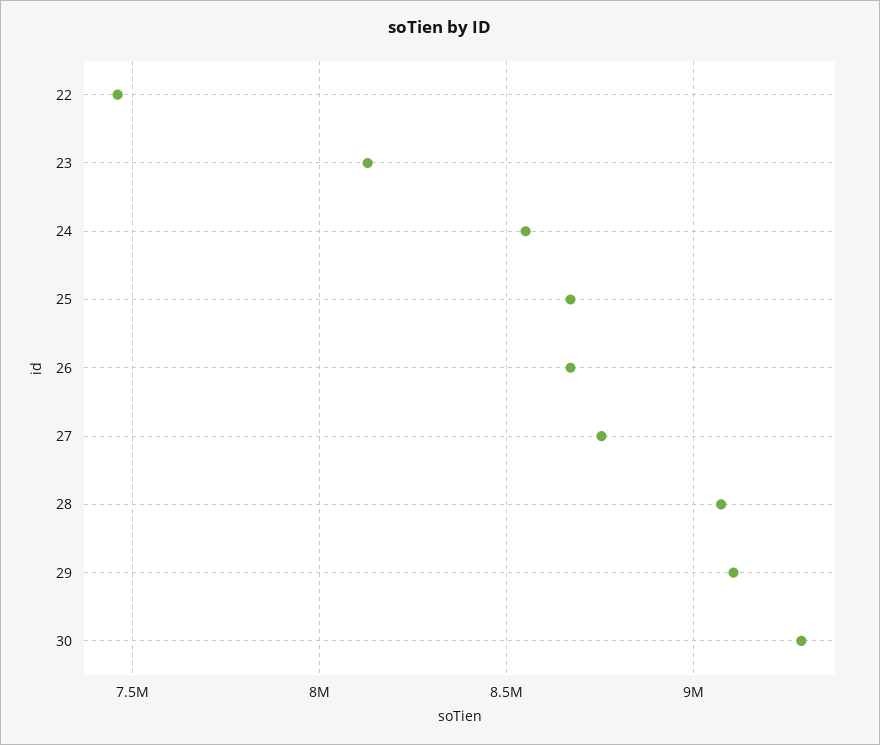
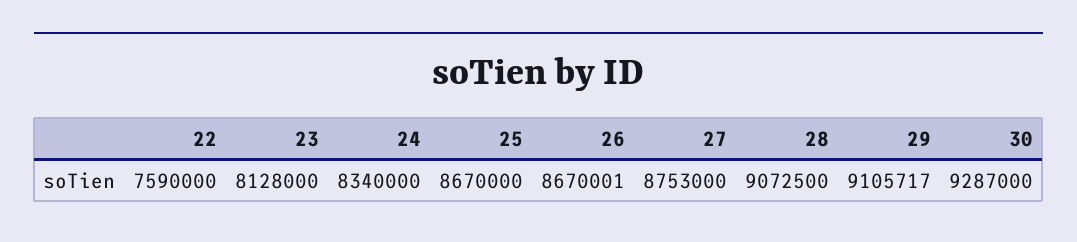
  {
-   "22": 7450000,
+   "22": 7590000,
    "23": 8128000,
-   "24": 8550000,
+   "24": 8340000,
    "25": 8670000,
    "26": 8670001,
    "27": 8753000,
    "28": 9072500,
    "29": 9105717,
    "30": 9287000
  }

